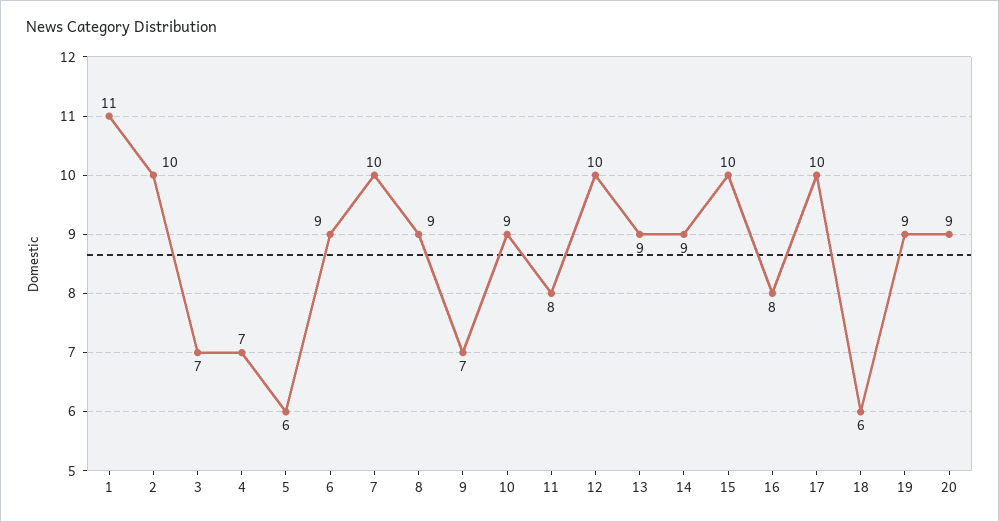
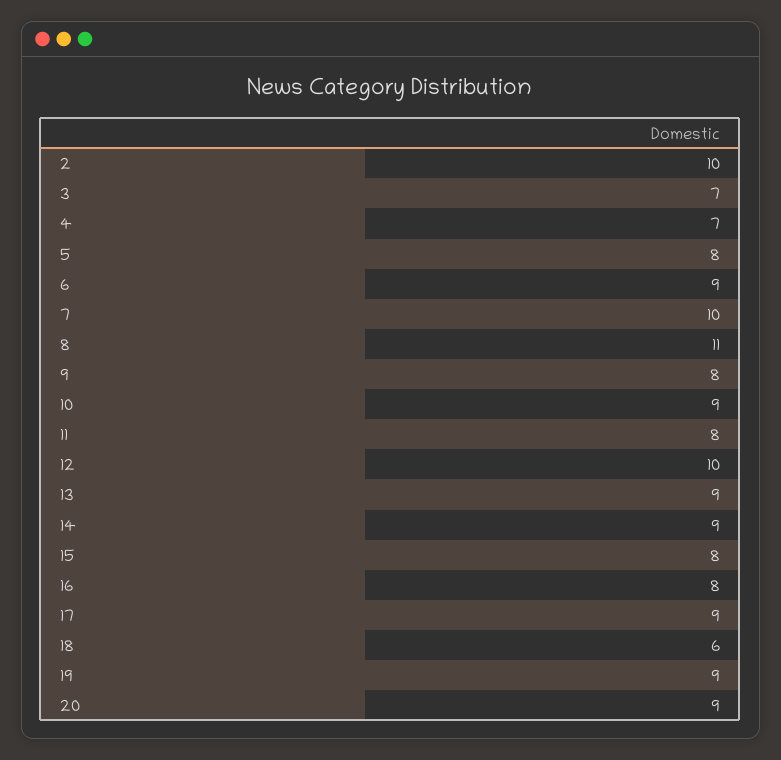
  {
-   "1": 11,
    "2": 10,
    "3": 7,
    "4": 7,
-   "5": 6,
+   "5": 8,
    "6": 9,
    "7": 10,
-   "8": 9,
+   "8": 11,
-   "9": 7,
+   "9": 8,
    "10": 9,
    "11": 8,
    "12": 10,
    "13": 9,
    "14": 9,
-   "15": 10,
+   "15": 8,
    "16": 8,
-   "17": 10,
+   "17": 9,
    "18": 6,
    "19": 9,
    "20": 9
  }

